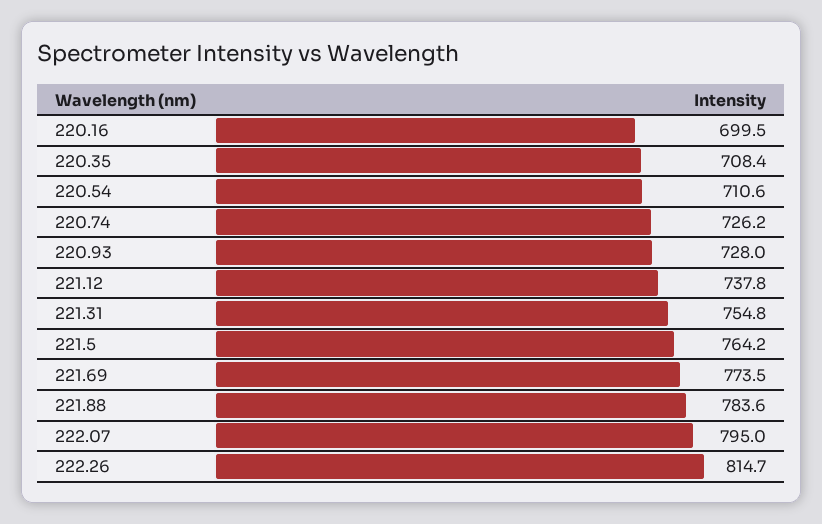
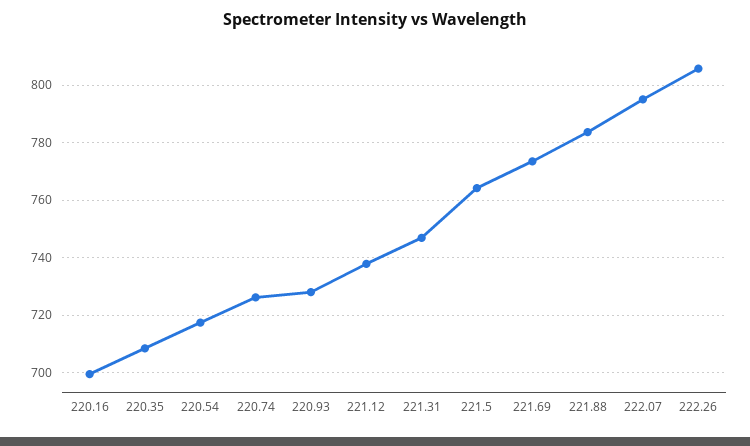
  {
    "220.16": 699.5,
    "220.35": 708.4,
-   "220.54": 710.6,
+   "220.54": 717.5,
    "220.74": 726.2,
    "220.93": 728,
    "221.12": 737.8,
-   "221.31": 754.8,
+   "221.31": 747.5,
    "221.5": 764.2,
    "221.69": 773.5,
    "221.88": 783.6,
    "222.07": 795,
-   "222.26": 814.7
+   "222.26": 805
  }

